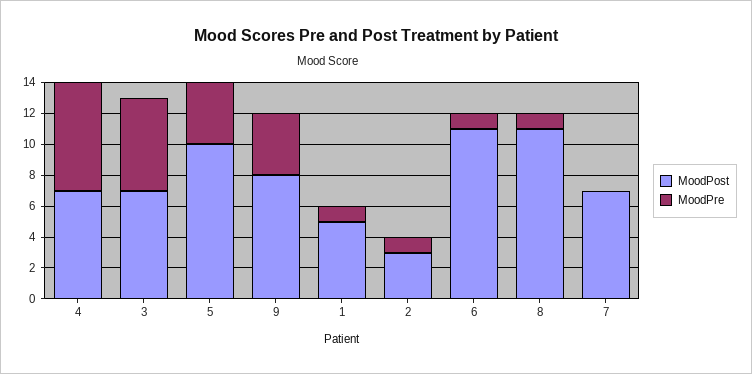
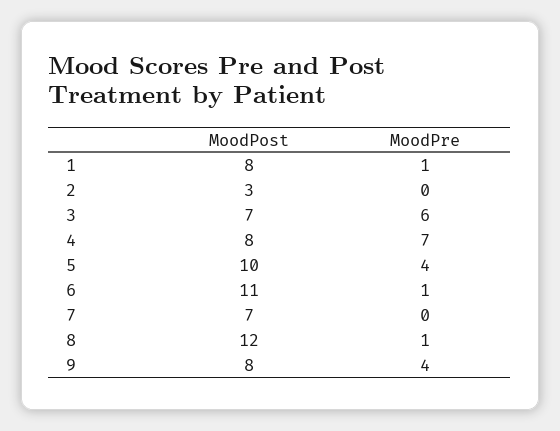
  {
    "MoodPost": {
-     "4": 7,
+     "4": 8,
      "3": 7,
      "5": 10,
      "9": 8,
-     "1": 5,
+     "1": 8,
      "2": 3,
      "6": 11,
-     "8": 11,
+     "8": 12,
      "7": 7
    },
    "MoodPre": {
      "4": 7,
      "3": 6,
      "5": 4,
      "9": 4,
      "1": 1,
-     "2": 1,
+     "2": 0,
      "6": 1,
      "8": 1,
      "7": 0
    }
  }

